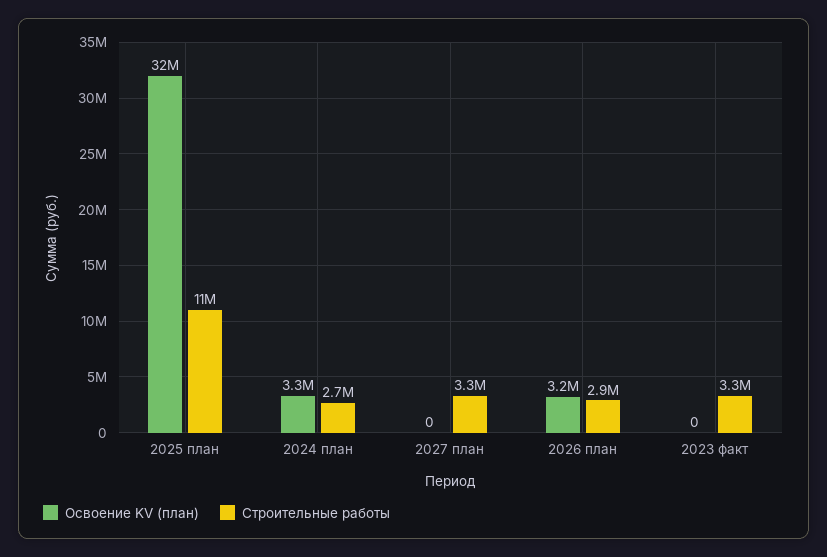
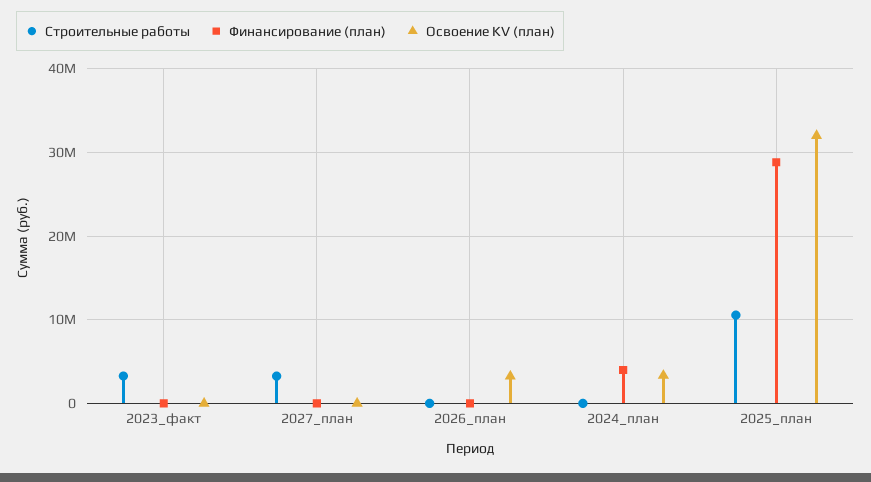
  {
    "Освоение KV (план)": {
      "2025 план": 32000000,
      "2024 план": 3300000,
      "2027 план": 0,
      "2026 план": 3200000,
      "2023 факт": 0
    },
    "Строительные работы": {
      "2025 план": 11000000,
-     "2024 план": 2700000,
+     "2024 план": 0,
      "2027 план": 3300000,
-     "2026 план": 2900000,
+     "2026 план": 0,
      "2023 факт": 3300000
-   }
+   },
+   "Финансирование (план)": {
+     "2023 факт": 0,
+     "2027 план": 0,
+     "2026 план": 0,
+     "2024 план": 4000000,
+     "2025 план": 29000000
+   }
  }

